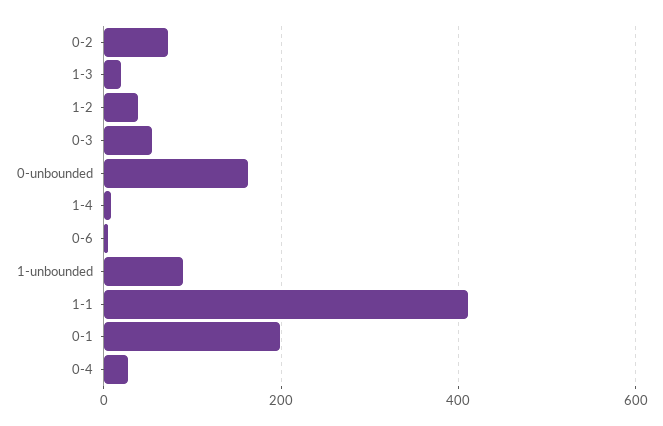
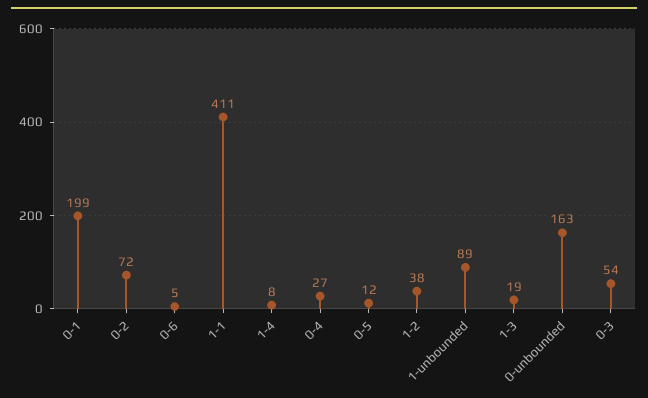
  {
    "0-2": 72,
    "1-3": 19,
    "1-2": 38,
    "0-3": 54,
    "0-unbounded": 163,
    "1-4": 8,
    "0-6": 5,
    "1-unbounded": 89,
    "1-1": 411,
    "0-1": 199,
-   "0-4": 27
+   "0-4": 27,
+   "0-5": 12
  }

